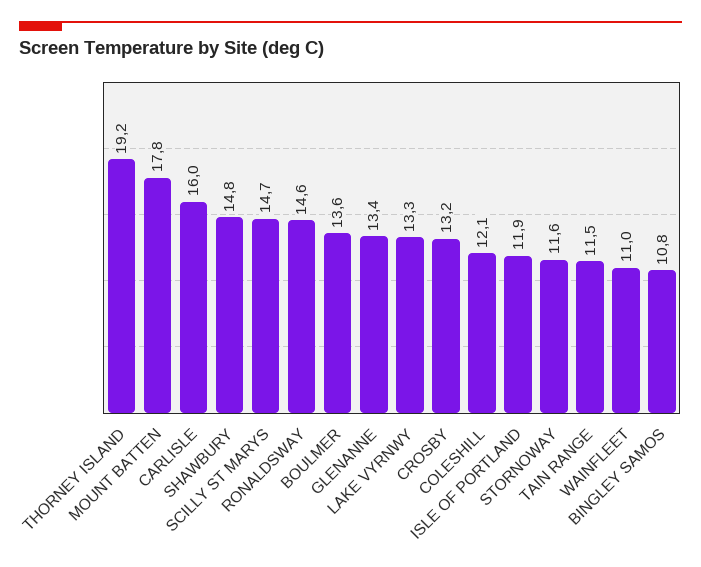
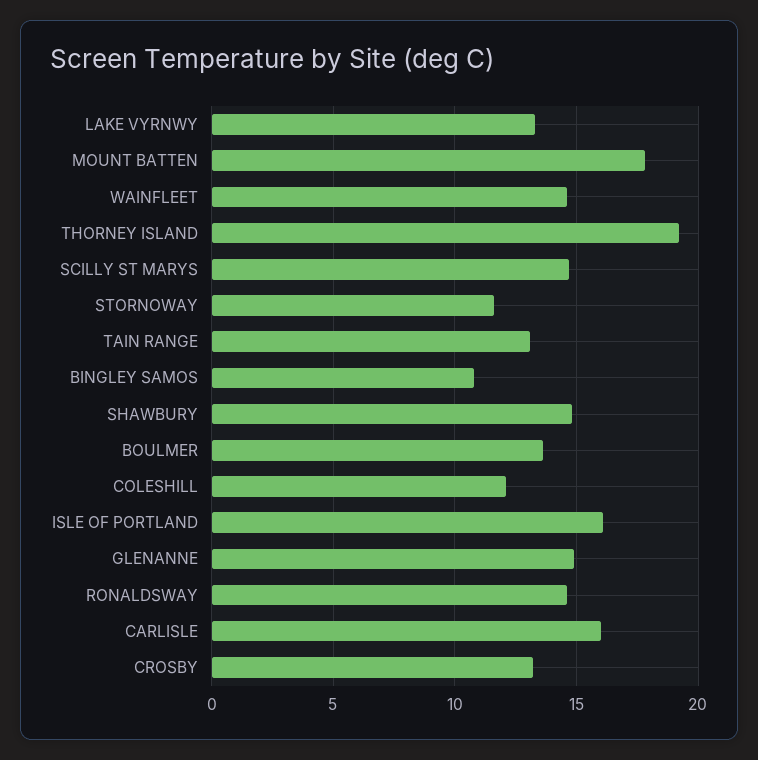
  {
    "THORNEY ISLAND": 19.2,
    "MOUNT BATTEN": 17.8,
    "CARLISLE": 16,
    "SHAWBURY": 14.8,
    "SCILLY ST MARYS": 14.7,
    "RONALDSWAY": 14.6,
    "BOULMER": 13.6,
-   "GLENANNE": 13.4,
+   "GLENANNE": 15,
    "LAKE VYRNWY": 13.3,
    "CROSBY": 13.2,
    "COLESHILL": 12.1,
-   "ISLE OF PORTLAND": 11.9,
+   "ISLE OF PORTLAND": 16,
    "STORNOWAY": 11.6,
-   "TAIN RANGE": 11.5,
+   "TAIN RANGE": 13,
-   "WAINFLEET": 11,
+   "WAINFLEET": 14.5,
    "BINGLEY SAMOS": 10.8
  }

